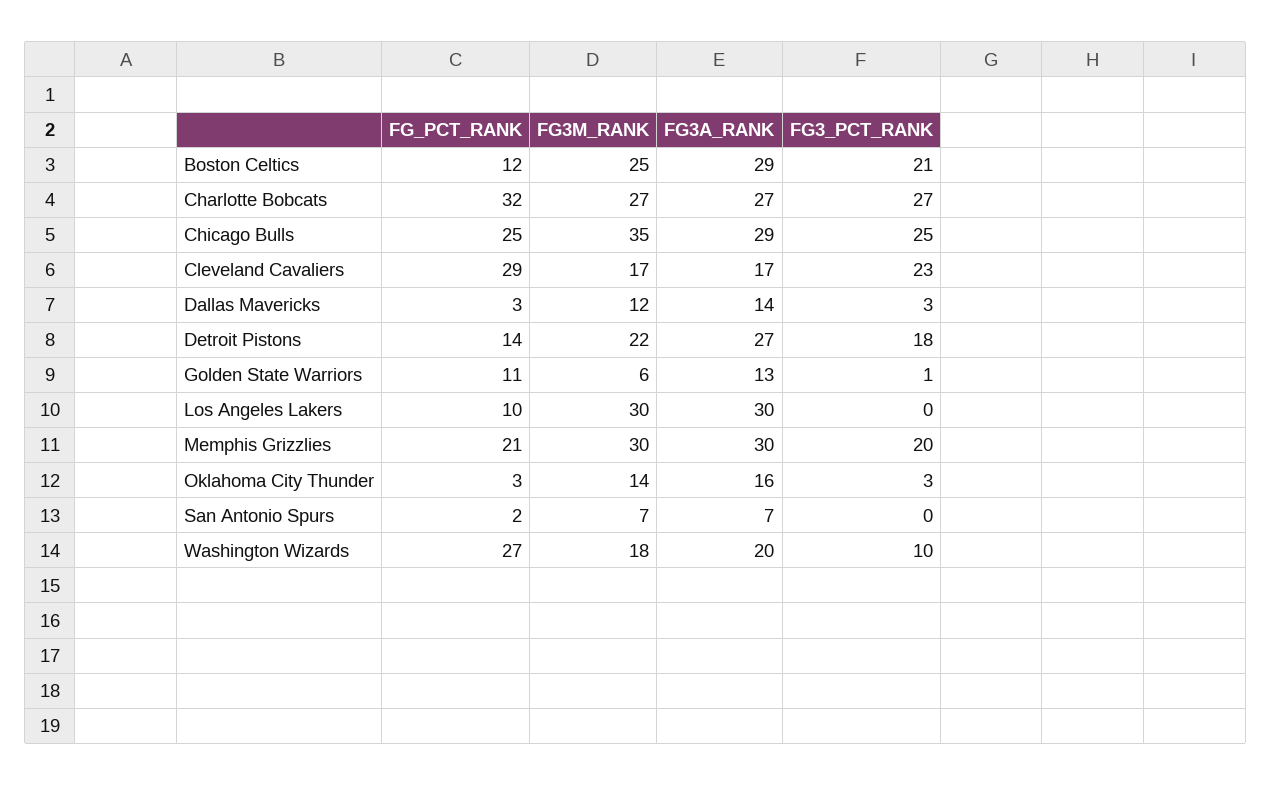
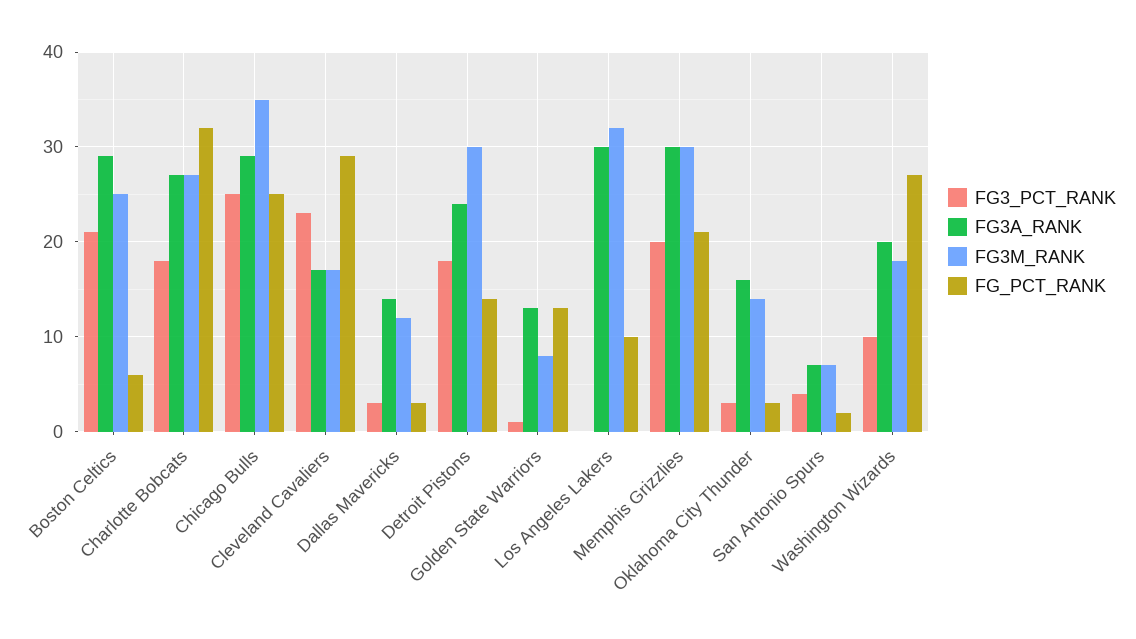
  {
    "FG_PCT_RANK": {
-     "Boston Celtics": 12,
+     "Boston Celtics": 6,
      "Charlotte Bobcats": 32,
      "Chicago Bulls": 25,
      "Cleveland Cavaliers": 29,
      "Dallas Mavericks": 3,
      "Detroit Pistons": 14,
-     "Golden State Warriors": 11,
+     "Golden State Warriors": 13,
      "Los Angeles Lakers": 10,
      "Memphis Grizzlies": 21,
      "Oklahoma City Thunder": 3,
      "San Antonio Spurs": 2,
      "Washington Wizards": 27
    },
    "FG3M_RANK": {
      "Boston Celtics": 25,
      "Charlotte Bobcats": 27,
      "Chicago Bulls": 35,
      "Cleveland Cavaliers": 17,
      "Dallas Mavericks": 12,
-     "Detroit Pistons": 22,
+     "Detroit Pistons": 30,
-     "Golden State Warriors": 6,
+     "Golden State Warriors": 8,
-     "Los Angeles Lakers": 30,
+     "Los Angeles Lakers": 32,
      "Memphis Grizzlies": 30,
      "Oklahoma City Thunder": 14,
      "San Antonio Spurs": 7,
      "Washington Wizards": 18
    },
    "FG3A_RANK": {
      "Boston Celtics": 29,
      "Charlotte Bobcats": 27,
      "Chicago Bulls": 29,
      "Cleveland Cavaliers": 17,
      "Dallas Mavericks": 14,
-     "Detroit Pistons": 27,
+     "Detroit Pistons": 24,
      "Golden State Warriors": 13,
      "Los Angeles Lakers": 30,
      "Memphis Grizzlies": 30,
      "Oklahoma City Thunder": 16,
      "San Antonio Spurs": 7,
      "Washington Wizards": 20
    },
    "FG3_PCT_RANK": {
      "Boston Celtics": 21,
-     "Charlotte Bobcats": 27,
+     "Charlotte Bobcats": 18,
      "Chicago Bulls": 25,
      "Cleveland Cavaliers": 23,
      "Dallas Mavericks": 3,
      "Detroit Pistons": 18,
      "Golden State Warriors": 1,
      "Los Angeles Lakers": 0,
      "Memphis Grizzlies": 20,
      "Oklahoma City Thunder": 3,
-     "San Antonio Spurs": 0,
+     "San Antonio Spurs": 4,
      "Washington Wizards": 10
    }
  }

